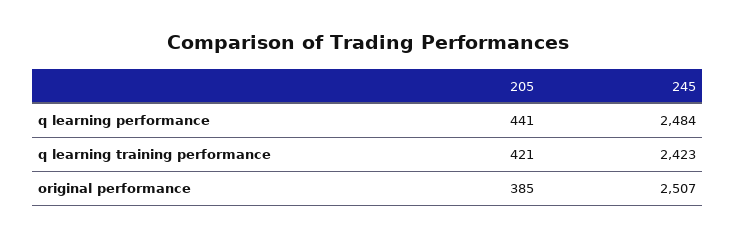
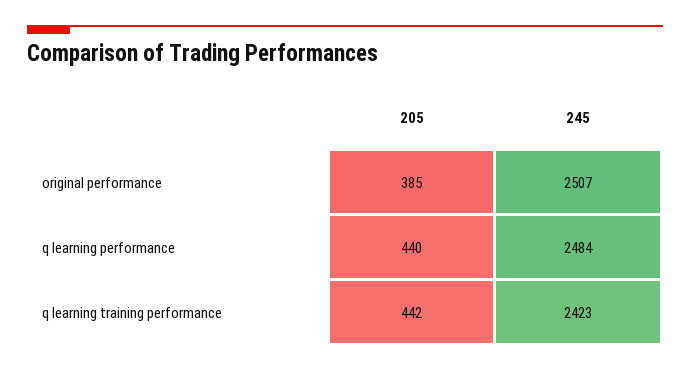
  {
    "205": {
-     "q learning performance": 441,
+     "q learning performance": 440,
-     "q learning training performance": 421,
+     "q learning training performance": 442,
      "original performance": 385
    },
    "245": {
      "q learning performance": 2484,
      "q learning training performance": 2423,
      "original performance": 2507
    }
  }

